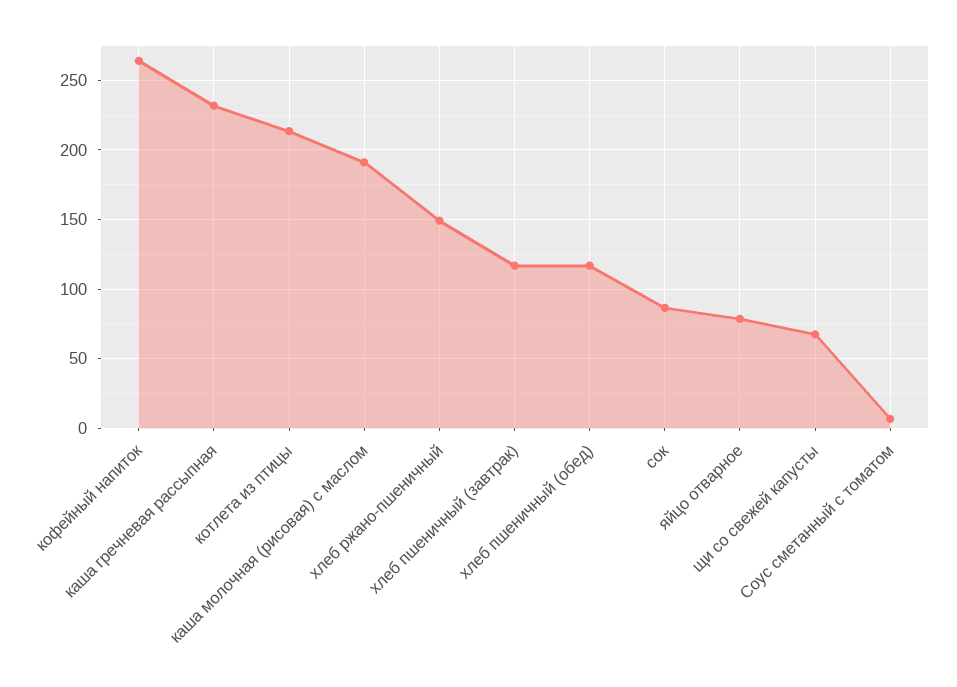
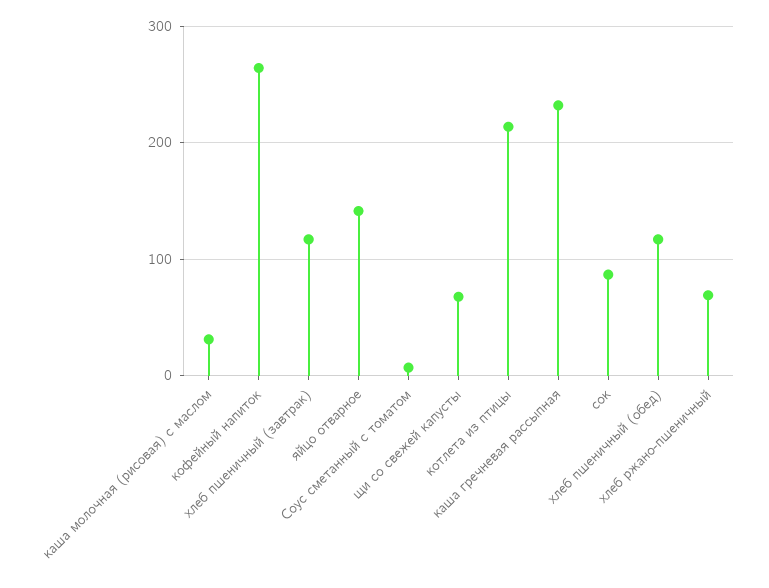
  {
    "кофейный напиток": 265,
    "каша гречневая рассыпная": 230,
    "котлета из птицы": 215,
-   "каша молочная (рисовая) с маслом": 190,
+   "каша молочная (рисовая) с маслом": 30,
-   "хлеб ржано-пшеничный": 150,
+   "хлеб ржано-пшеничный": 70,
    "хлеб пшеничный (завтрак)": 115,
    "хлеб пшеничный (обед)": 115,
    "сок": 85,
-   "яйцо отварное": 80,
+   "яйцо отварное": 140,
    "щи со свежей капусты": 70,
    "Соус сметанный с томатом": 5
  }

